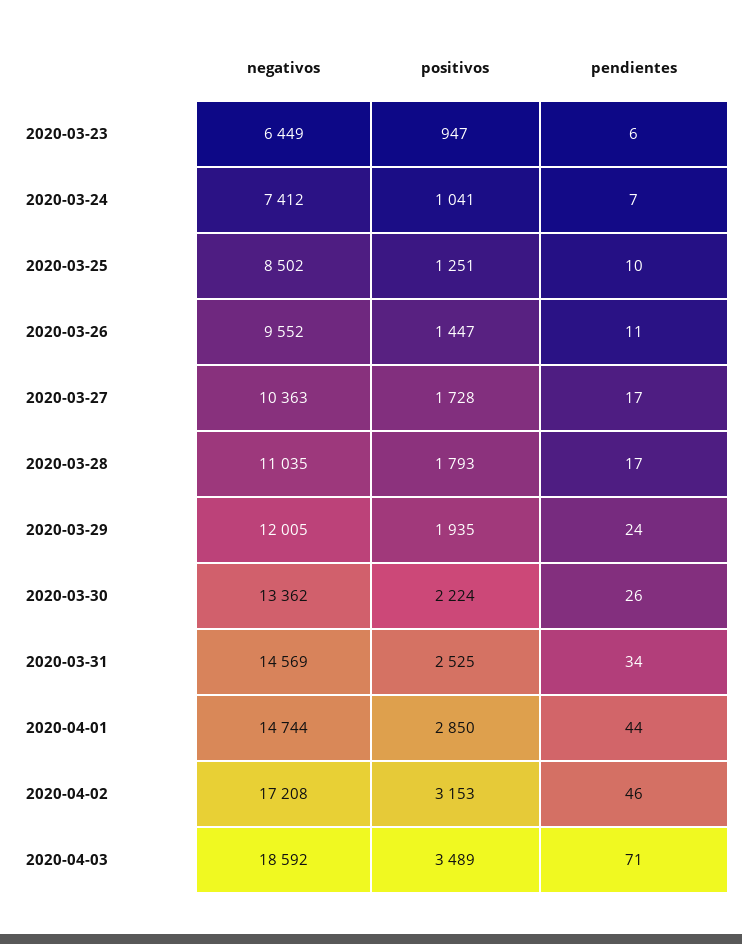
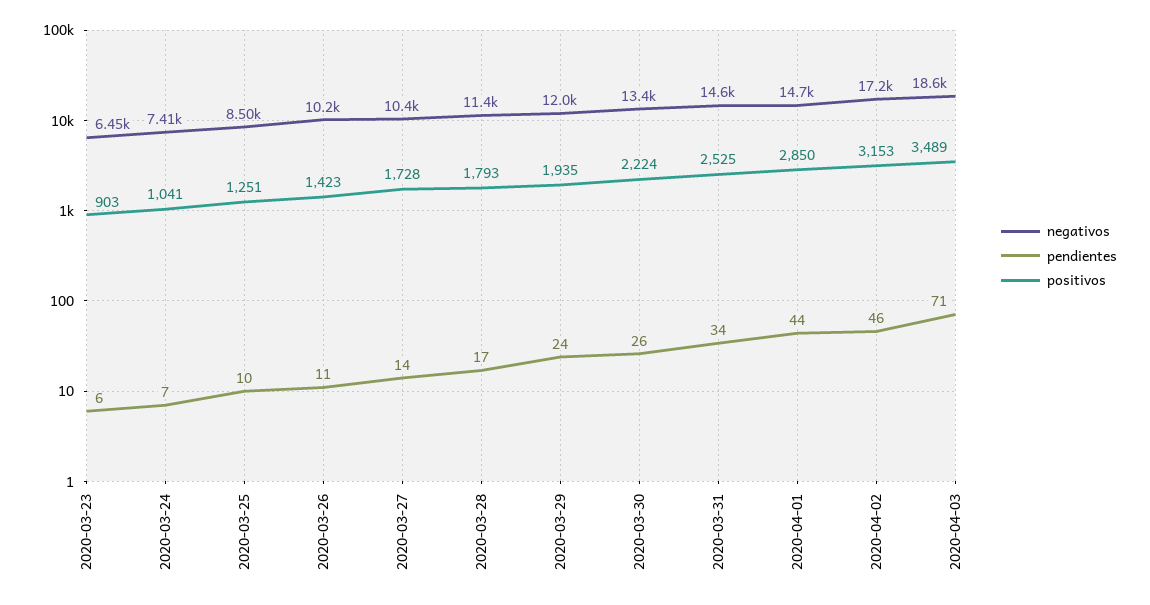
  {
    "negativos": {
      "2020-03-23": 6449,
      "2020-03-24": 7412,
      "2020-03-25": 8502,
-     "2020-03-26": 9552,
+     "2020-03-26": 10200,
      "2020-03-27": 10363,
-     "2020-03-28": 11035,
+     "2020-03-28": 11400,
      "2020-03-29": 12005,
      "2020-03-30": 13362,
      "2020-03-31": 14569,
      "2020-04-01": 14744,
      "2020-04-02": 17208,
      "2020-04-03": 18592
    },
    "positivos": {
-     "2020-03-23": 947,
+     "2020-03-23": 903,
      "2020-03-24": 1041,
      "2020-03-25": 1251,
-     "2020-03-26": 1447,
+     "2020-03-26": 1423,
      "2020-03-27": 1728,
      "2020-03-28": 1793,
      "2020-03-29": 1935,
      "2020-03-30": 2224,
      "2020-03-31": 2525,
      "2020-04-01": 2850,
      "2020-04-02": 3153,
      "2020-04-03": 3489
    },
    "pendientes": {
      "2020-03-23": 6,
      "2020-03-24": 7,
      "2020-03-25": 10,
      "2020-03-26": 11,
-     "2020-03-27": 17,
+     "2020-03-27": 14,
      "2020-03-28": 17,
      "2020-03-29": 24,
      "2020-03-30": 26,
      "2020-03-31": 34,
      "2020-04-01": 44,
      "2020-04-02": 46,
      "2020-04-03": 71
    }
  }

